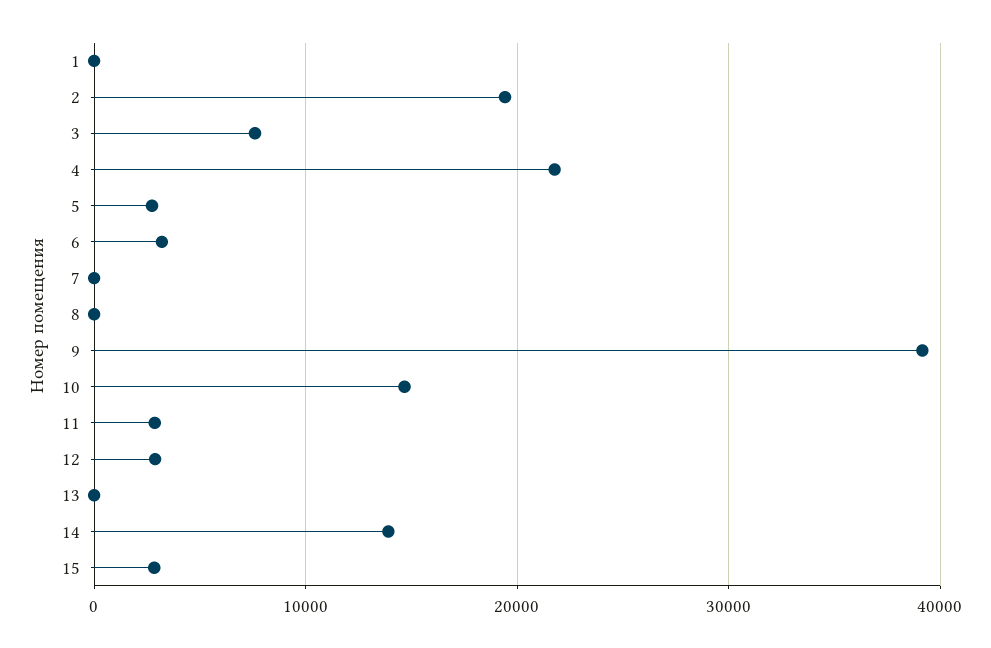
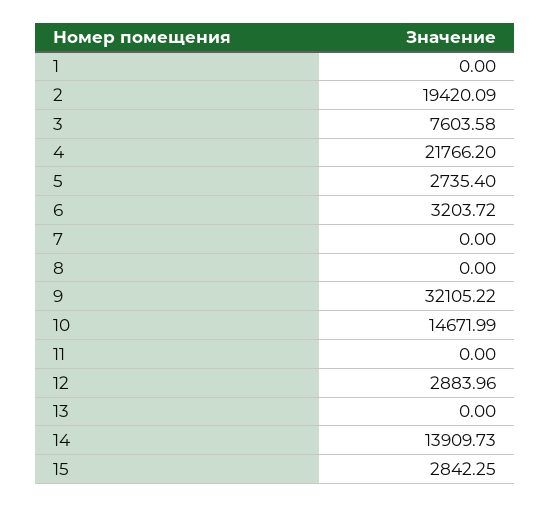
  {
    "1": 0,
    "2": 19420.09,
    "3": 7603.58,
    "4": 21766.2,
    "5": 2735.4,
    "6": 3203.72,
    "7": 0,
    "8": 0,
-   "9": 39000,
+   "9": 32105.22,
    "10": 14671.99,
-   "11": 3000,
+   "11": 0,
    "12": 2883.96,
    "13": 0,
    "14": 13909.73,
    "15": 2842.25
  }

